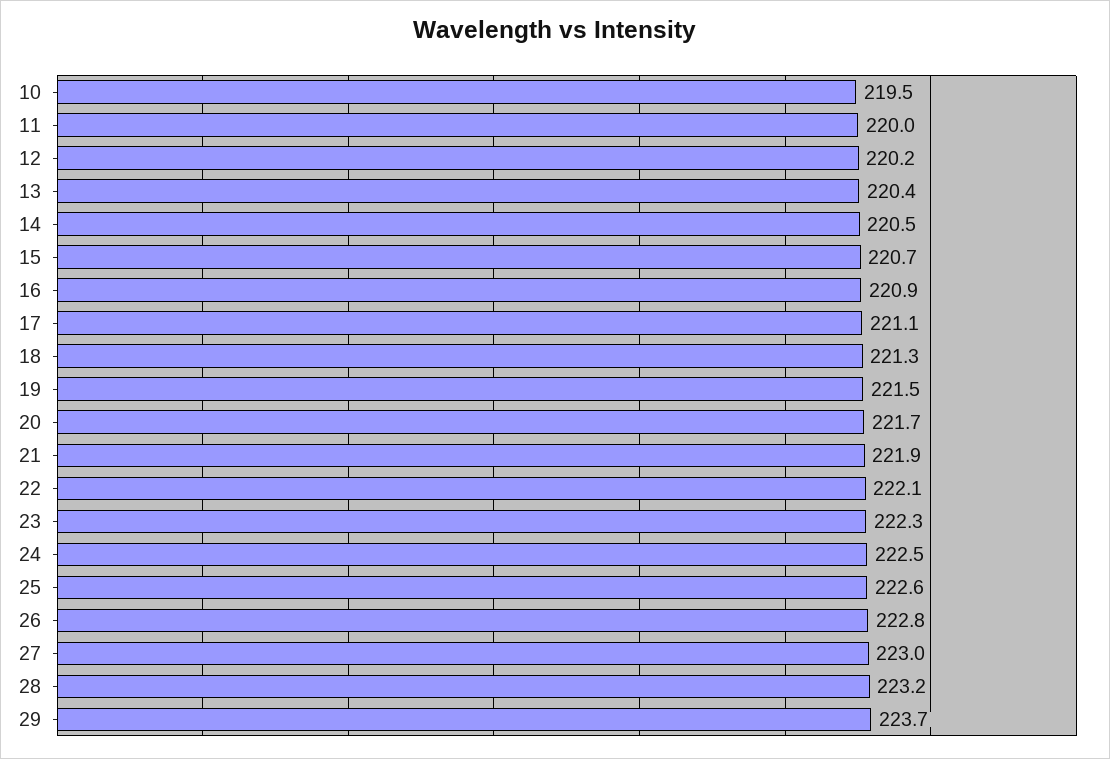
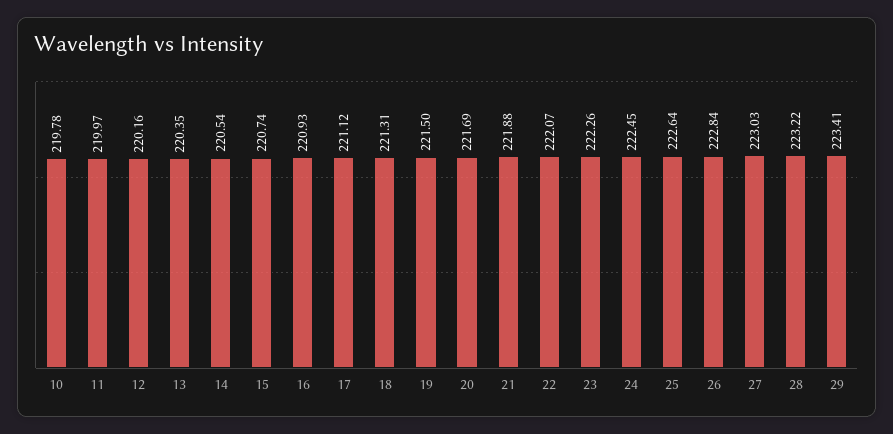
  {
-   "10": 219.5,
+   "10": 219.78,
    "11": 219.97,
    "12": 220.16,
    "13": 220.35,
    "14": 220.54,
    "15": 220.74,
    "16": 220.93,
    "17": 221.12,
    "18": 221.31,
    "19": 221.5,
    "20": 221.69,
    "21": 221.88,
    "22": 222.07,
    "23": 222.26,
    "24": 222.45,
    "25": 222.64,
    "26": 222.84,
    "27": 223.03,
    "28": 223.22,
-   "29": 223.7
+   "29": 223.41
  }

